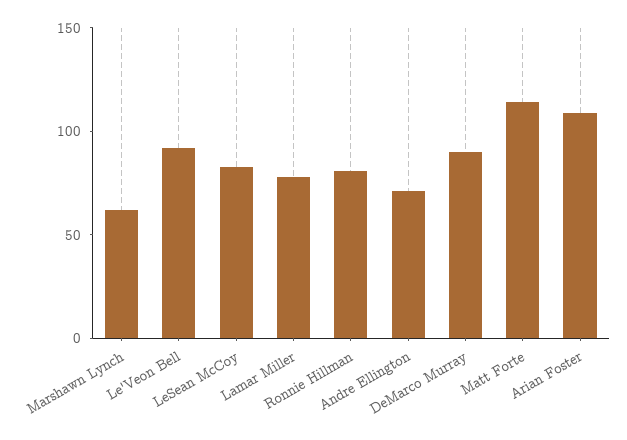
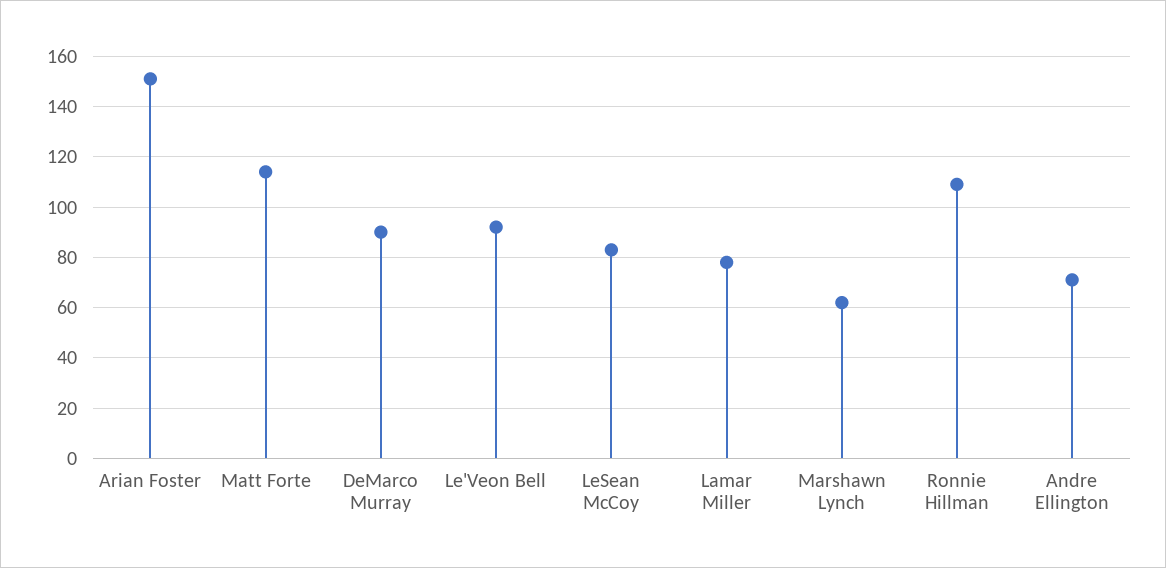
  {
    "Marshawn Lynch": 60,
    "Le'Veon Bell": 90,
    "LeSean McCoy": 85,
    "Lamar Miller": 80,
-   "Ronnie Hillman": 80,
+   "Ronnie Hillman": 110,
    "Andre Ellington": 70,
    "DeMarco Murray": 90,
    "Matt Forte": 115,
-   "Arian Foster": 110
+   "Arian Foster": 150
  }

